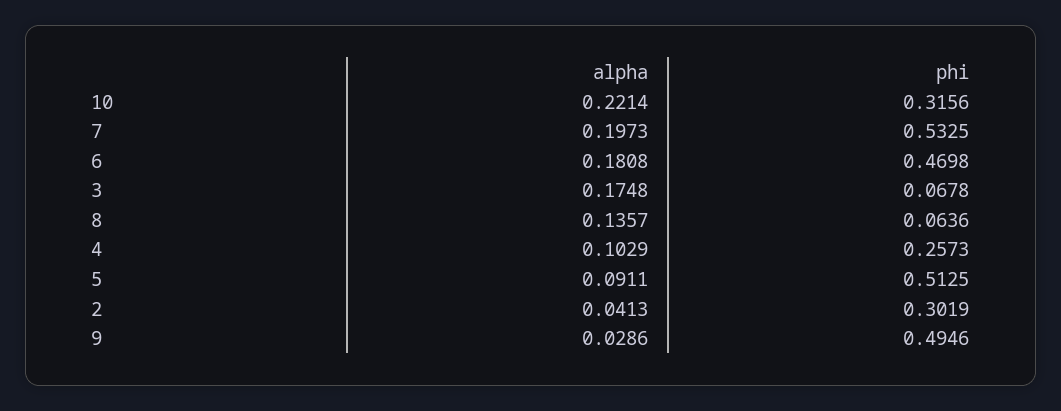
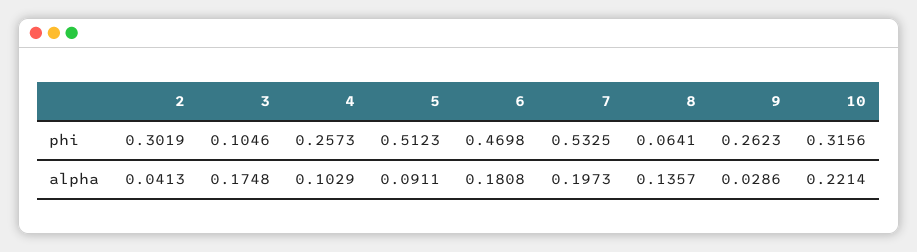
  {
    "alpha": {
      "10": 0.2214,
      "7": 0.1973,
      "6": 0.1808,
      "3": 0.1748,
      "8": 0.1357,
      "4": 0.1029,
      "5": 0.0911,
      "2": 0.0413,
      "9": 0.0286
    },
    "phi": {
      "10": 0.3156,
      "7": 0.5325,
      "6": 0.4698,
-     "3": 0.0678,
+     "3": 0.1046,
-     "8": 0.0636,
+     "8": 0.0641,
      "4": 0.2573,
-     "5": 0.5125,
+     "5": 0.5123,
      "2": 0.3019,
-     "9": 0.4946
+     "9": 0.2623
    }
  }

